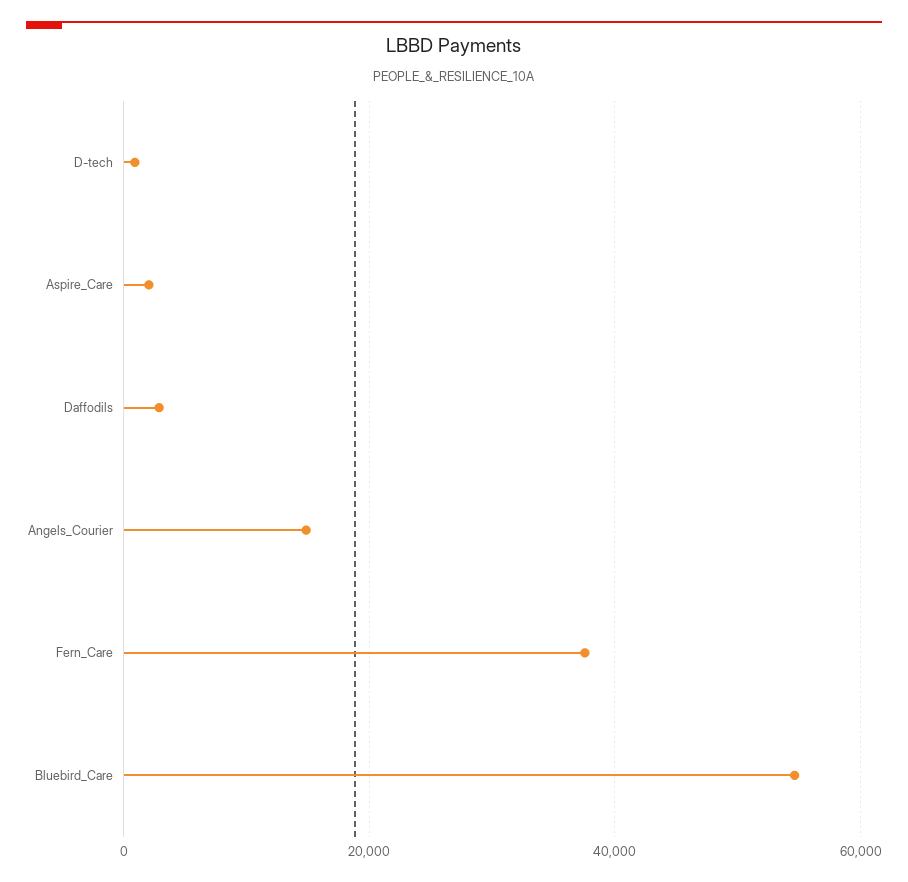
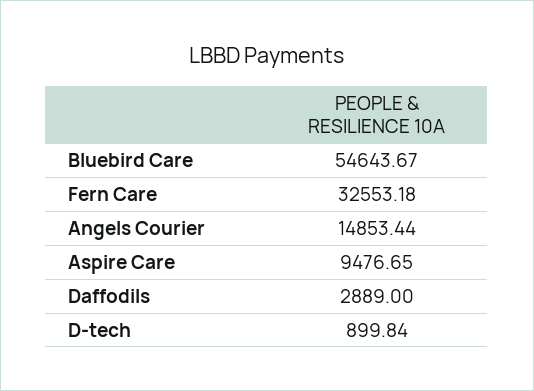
  {
    "D-tech": 899.84,
-   "Aspire_Care": 2000,
+   "Aspire_Care": 9476.65,
    "Daffodils": 2889,
    "Angels_Courier": 14853.44,
-   "Fern_Care": 38000,
+   "Fern_Care": 32553.18,
    "Bluebird_Care": 54643.67
  }

